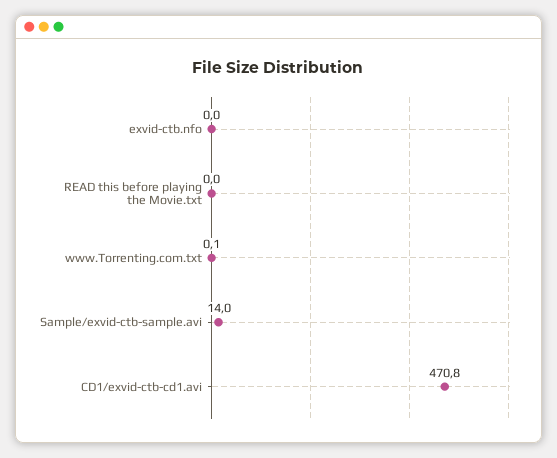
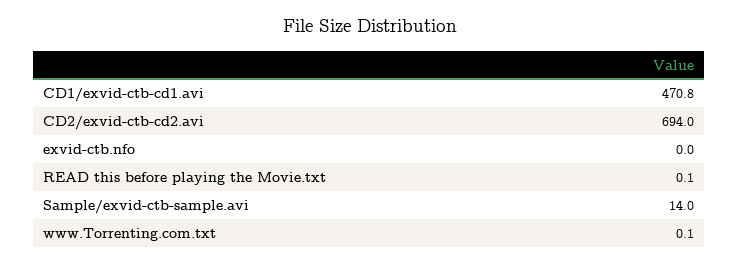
  {
    "exvid-ctb.nfo": 0,
-   "READ this before playing the Movie.txt": 0,
+   "READ this before playing the Movie.txt": 0.1,
    "www.Torrenting.com.txt": 0.1,
    "Sample/exvid-ctb-sample.avi": 14,
-   "CD1/exvid-ctb-cd1.avi": 470.8
+   "CD1/exvid-ctb-cd1.avi": 470.8,
+   "CD2/exvid-ctb-cd2.avi": 694
  }

